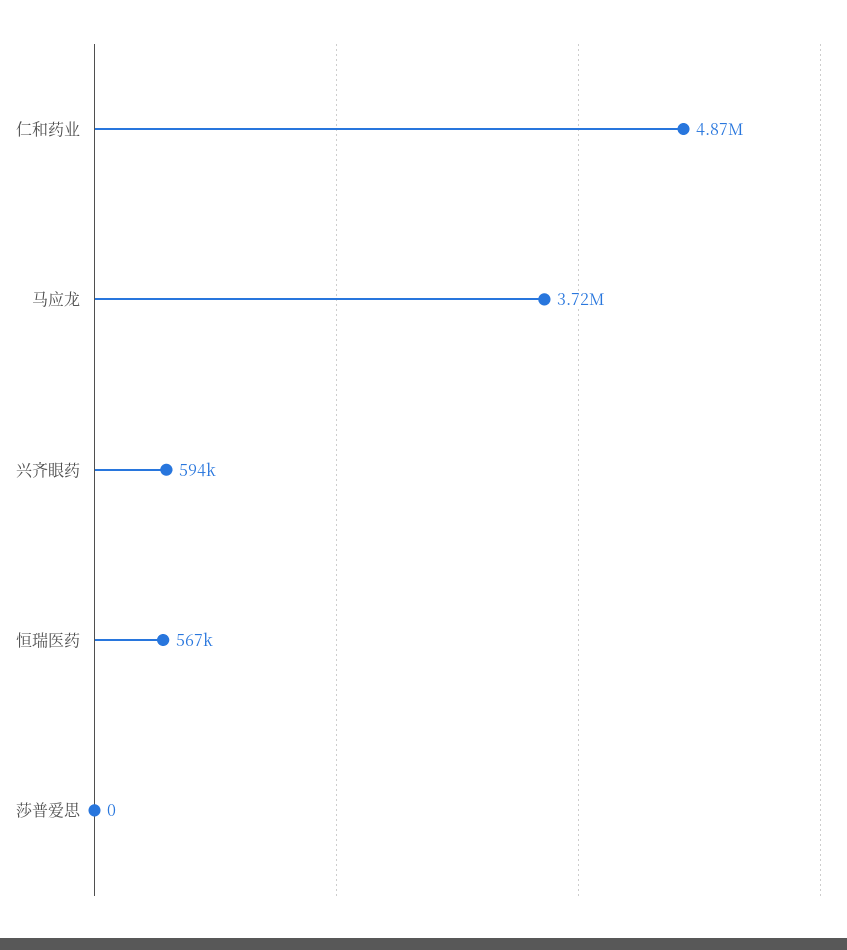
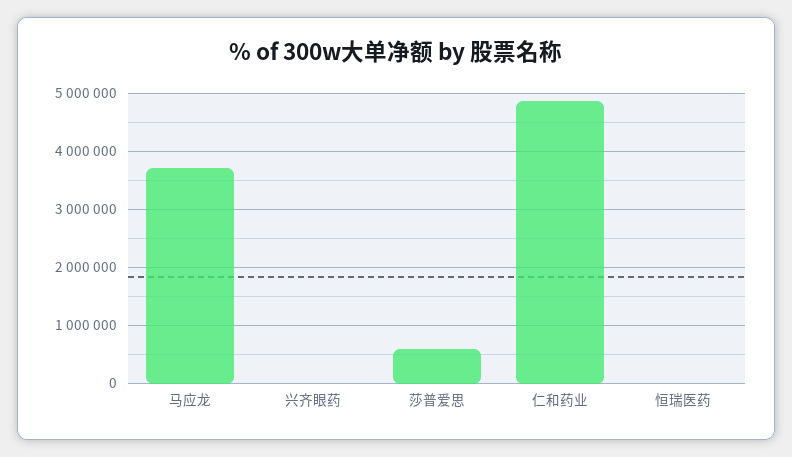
  {
    "仁和药业": 4870000,
    "马应龙": 3720000,
-   "兴齐眼药": 594000,
+   "兴齐眼药": 0,
-   "恒瑞医药": 567000,
+   "恒瑞医药": 0,
-   "莎普爱思": 0
+   "莎普爱思": 600000
  }

